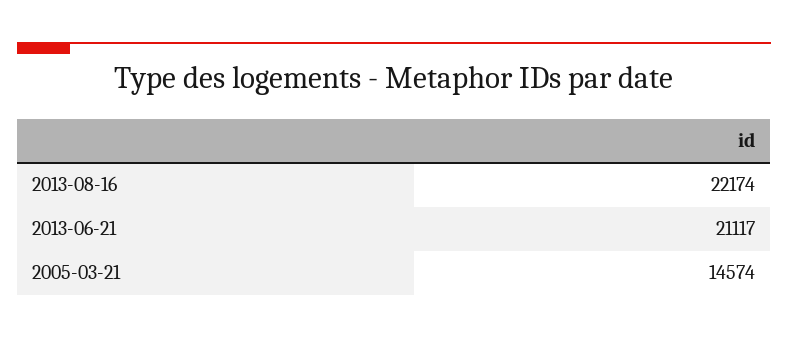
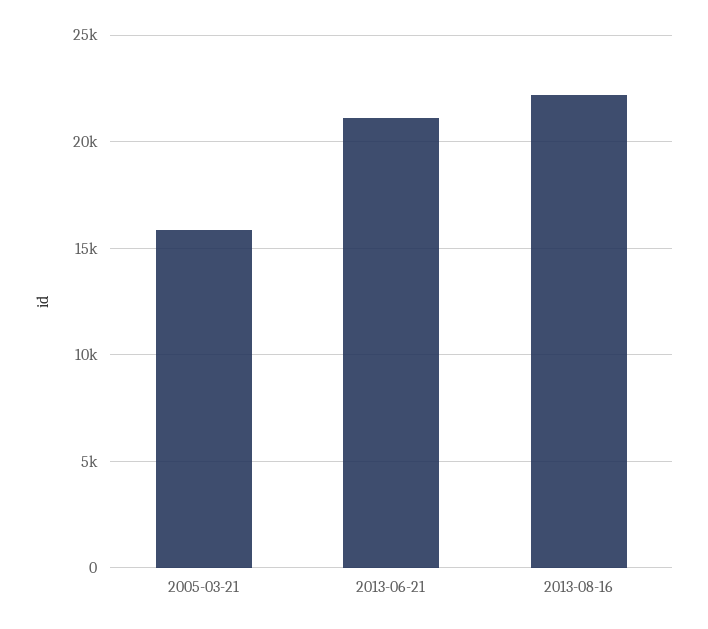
  {
    "2013-08-16": 22174,
    "2013-06-21": 21117,
-   "2005-03-21": 14574
+   "2005-03-21": 16000
  }

